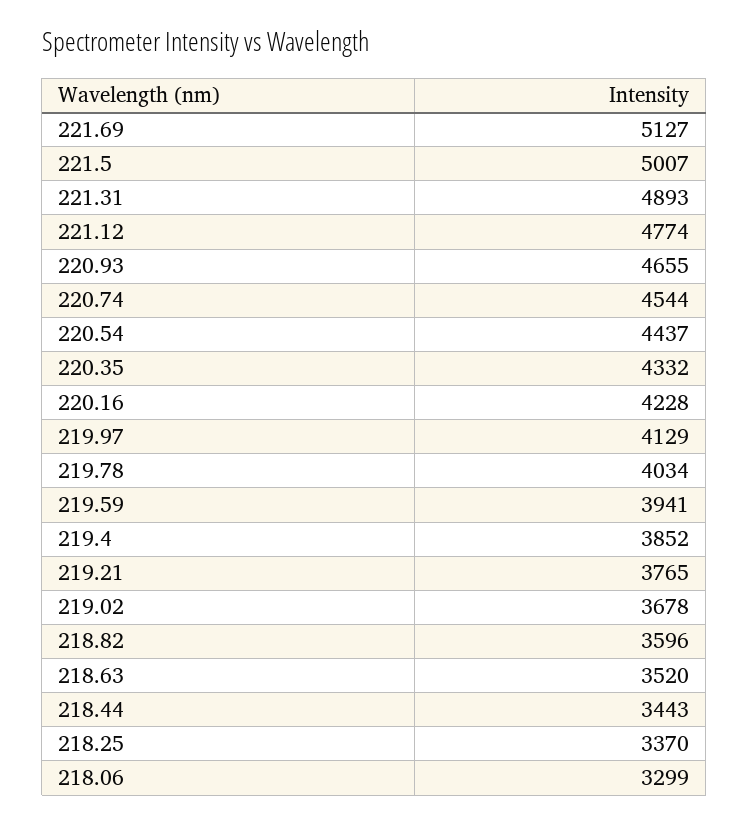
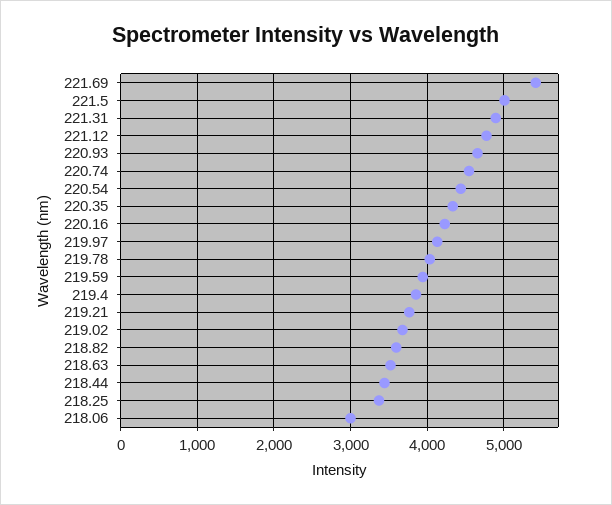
  {
-   "221.69": 5127,
+   "221.69": 5400,
    "221.5": 5007,
    "221.31": 4893,
    "221.12": 4774,
    "220.93": 4655,
    "220.74": 4544,
    "220.54": 4437,
    "220.35": 4332,
    "220.16": 4228,
    "219.97": 4129,
    "219.78": 4034,
    "219.59": 3941,
    "219.4": 3852,
    "219.21": 3765,
    "219.02": 3678,
    "218.82": 3596,
    "218.63": 3520,
    "218.44": 3443,
    "218.25": 3370,
-   "218.06": 3299
+   "218.06": 3000
  }

